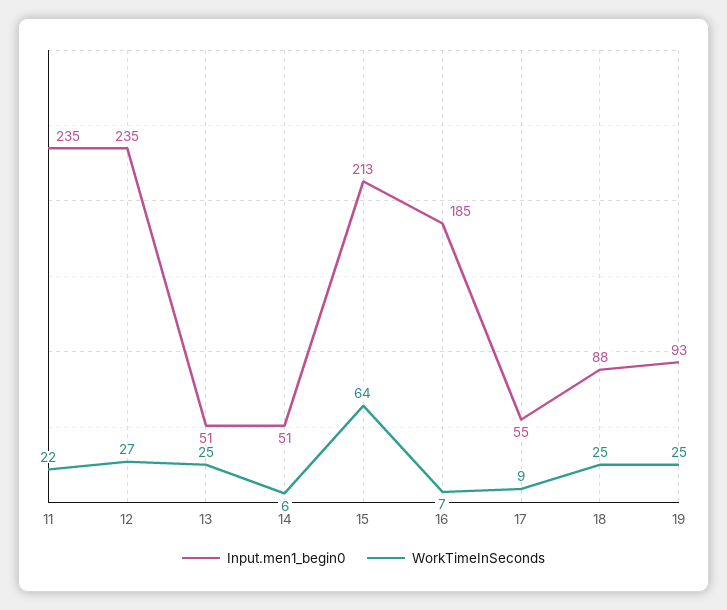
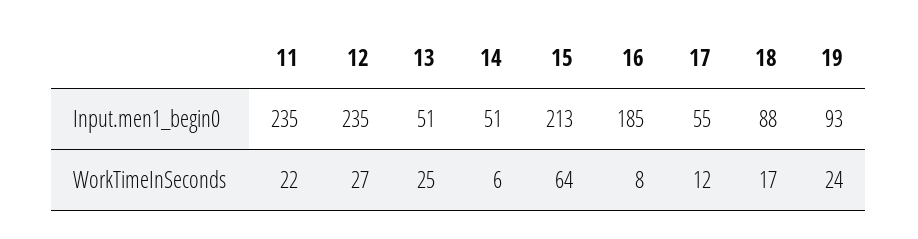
  {
    "Input.men1_begin0": {
      "11": 235,
      "12": 235,
      "13": 51,
      "14": 51,
      "15": 213,
      "16": 185,
      "17": 55,
      "18": 88,
      "19": 93
    },
    "WorkTimeInSeconds": {
      "11": 22,
      "12": 27,
      "13": 25,
      "14": 6,
      "15": 64,
-     "16": 7,
+     "16": 8,
-     "17": 9,
+     "17": 12,
-     "18": 25,
+     "18": 17,
-     "19": 25
+     "19": 24
    }
  }

